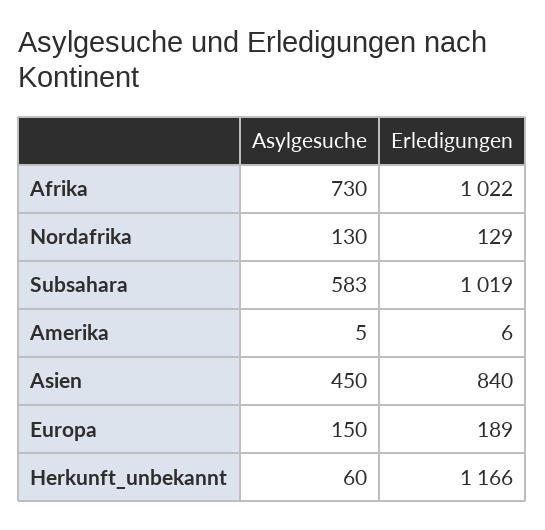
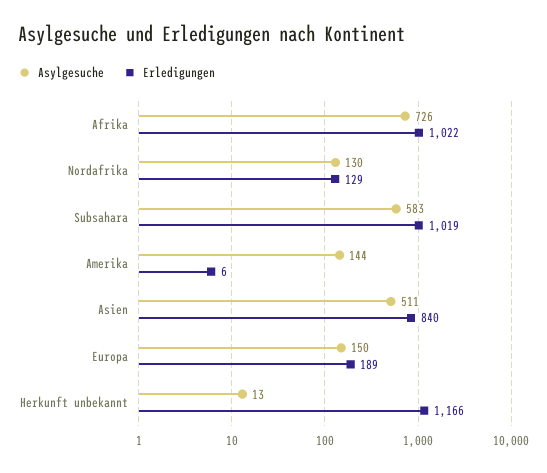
  {
    "Asylgesuche": {
-     "Afrika": 730,
+     "Afrika": 726,
      "Nordafrika": 130,
      "Subsahara": 583,
-     "Amerika": 5,
+     "Amerika": 144,
-     "Asien": 450,
+     "Asien": 511,
      "Europa": 150,
-     "Herkunft_unbekannt": 60
+     "Herkunft_unbekannt": 13
    },
    "Erledigungen": {
      "Afrika": 1022,
      "Nordafrika": 129,
      "Subsahara": 1019,
      "Amerika": 6,
      "Asien": 840,
      "Europa": 189,
      "Herkunft_unbekannt": 1166
    }
  }

